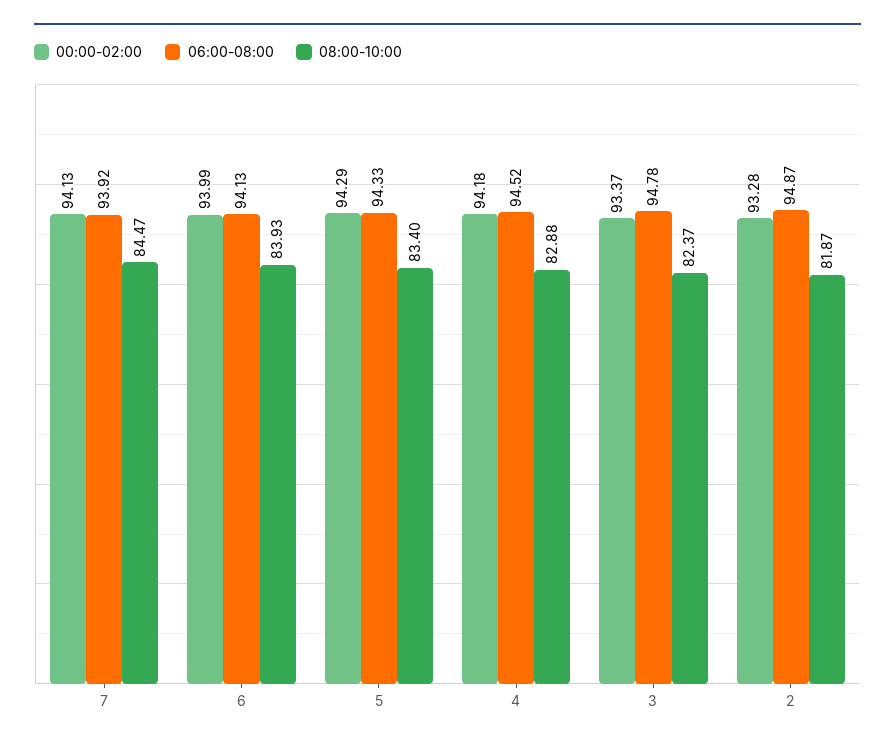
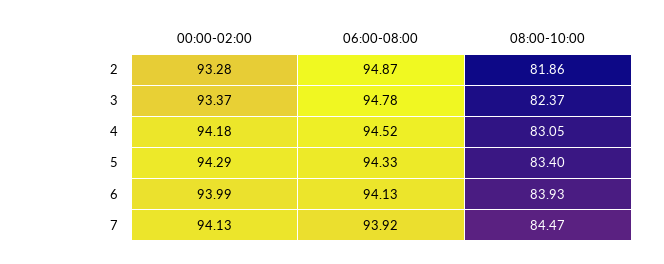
  {
    "00:00-02:00": {
      "7": 94.13,
      "6": 93.99,
      "5": 94.29,
      "4": 94.18,
      "3": 93.37,
      "2": 93.28
    },
    "06:00-08:00": {
      "7": 93.92,
      "6": 94.13,
      "5": 94.33,
      "4": 94.52,
      "3": 94.78,
      "2": 94.87
    },
    "08:00-10:00": {
      "7": 84.47,
      "6": 83.93,
      "5": 83.4,
-     "4": 82.88,
+     "4": 83.05,
      "3": 82.37,
-     "2": 81.87
+     "2": 81.86
    }
  }

